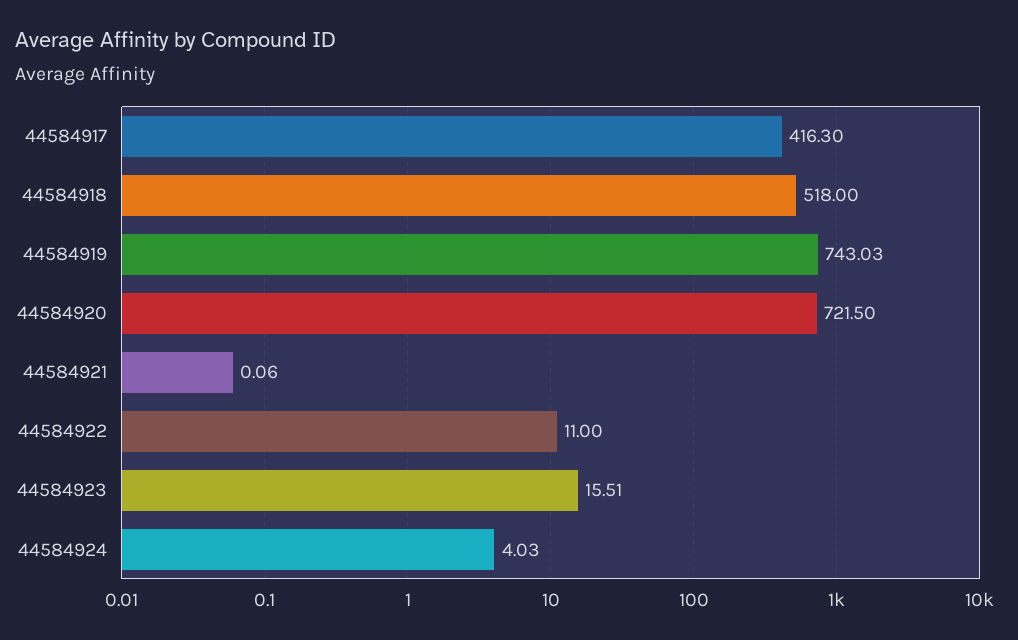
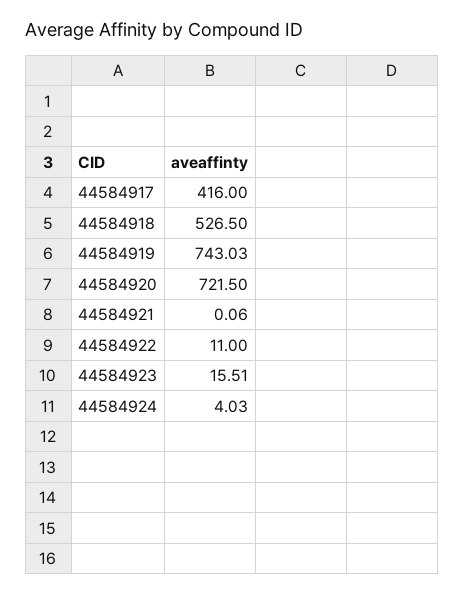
  {
-   "44584917": 416.3,
+   "44584917": 416,
-   "44584918": 518,
+   "44584918": 526.5,
    "44584919": 743.03,
    "44584920": 721.5,
    "44584921": 0.06,
    "44584922": 11,
    "44584923": 15.51,
    "44584924": 4.03
  }

